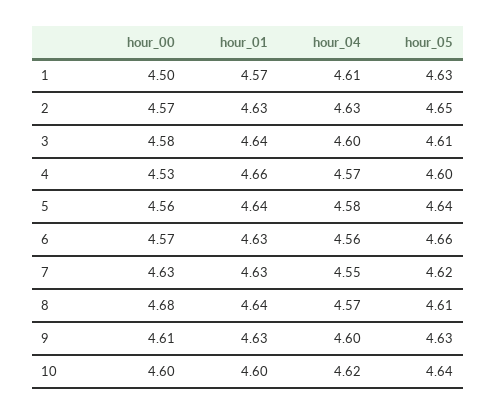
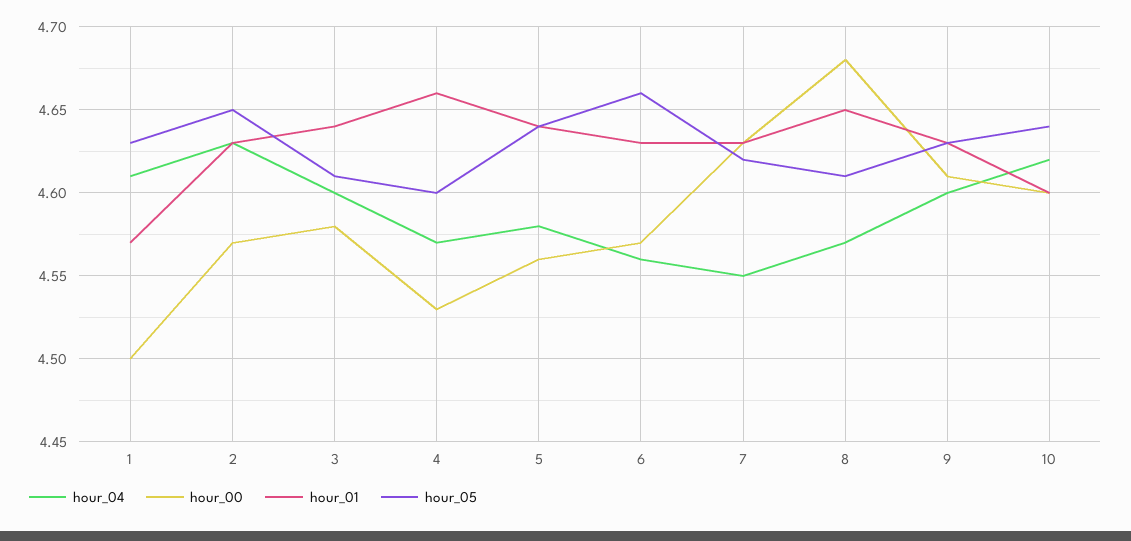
  {
    "hour_00": {
      "1": 4.5,
      "2": 4.57,
      "3": 4.58,
      "4": 4.53,
      "5": 4.56,
      "6": 4.57,
      "7": 4.63,
      "8": 4.68,
      "9": 4.61,
      "10": 4.6
    },
    "hour_01": {
      "1": 4.57,
      "2": 4.63,
      "3": 4.64,
      "4": 4.66,
      "5": 4.64,
      "6": 4.63,
      "7": 4.63,
-     "8": 4.64,
+     "8": 4.65,
      "9": 4.63,
      "10": 4.6
    },
    "hour_04": {
      "1": 4.61,
      "2": 4.63,
      "3": 4.6,
      "4": 4.57,
      "5": 4.58,
      "6": 4.56,
      "7": 4.55,
      "8": 4.57,
      "9": 4.6,
      "10": 4.62
    },
    "hour_05": {
      "1": 4.63,
      "2": 4.65,
      "3": 4.61,
      "4": 4.6,
      "5": 4.64,
      "6": 4.66,
      "7": 4.62,
      "8": 4.61,
      "9": 4.63,
      "10": 4.64
    }
  }

